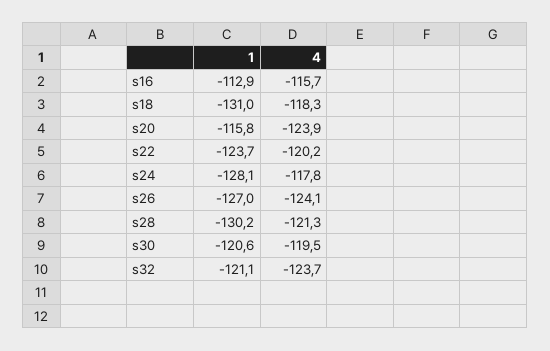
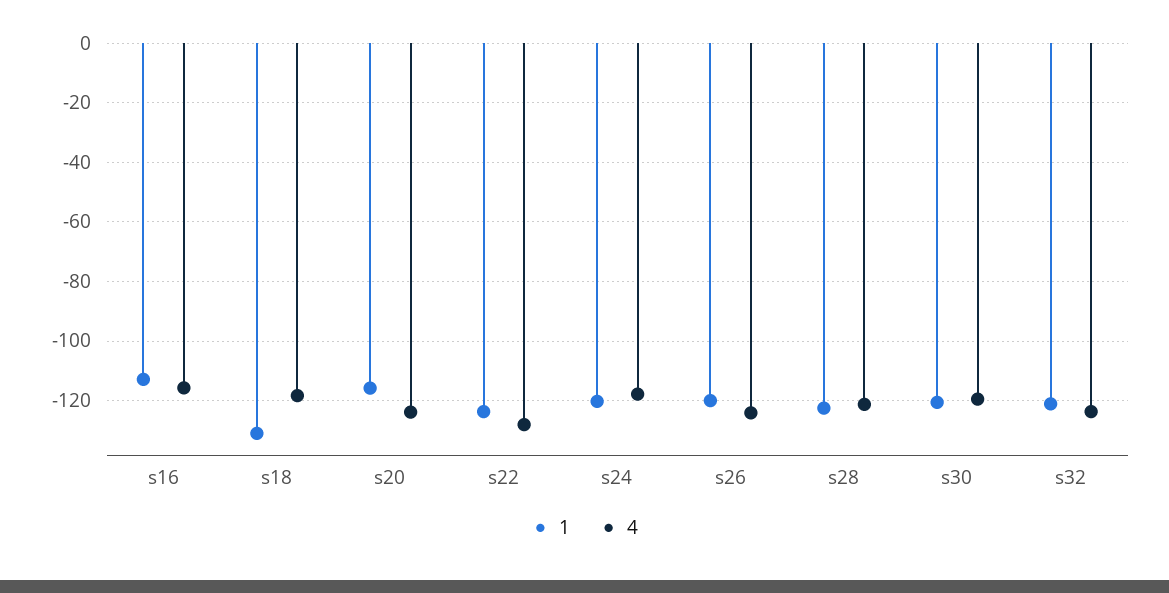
  {
    "1": {
      "s16": -112.9,
      "s18": -131,
      "s20": -115.8,
      "s22": -123.7,
-     "s24": -128.1,
+     "s24": -120,
-     "s26": -127,
+     "s26": -120,
-     "s28": -130.2,
+     "s28": -122.5,
      "s30": -120.6,
      "s32": -121.1
    },
    "4": {
      "s16": -115.7,
      "s18": -118.3,
      "s20": -123.9,
-     "s22": -120.2,
+     "s22": -127.5,
      "s24": -117.8,
      "s26": -124.1,
      "s28": -121.3,
      "s30": -119.5,
      "s32": -123.7
    }
  }

